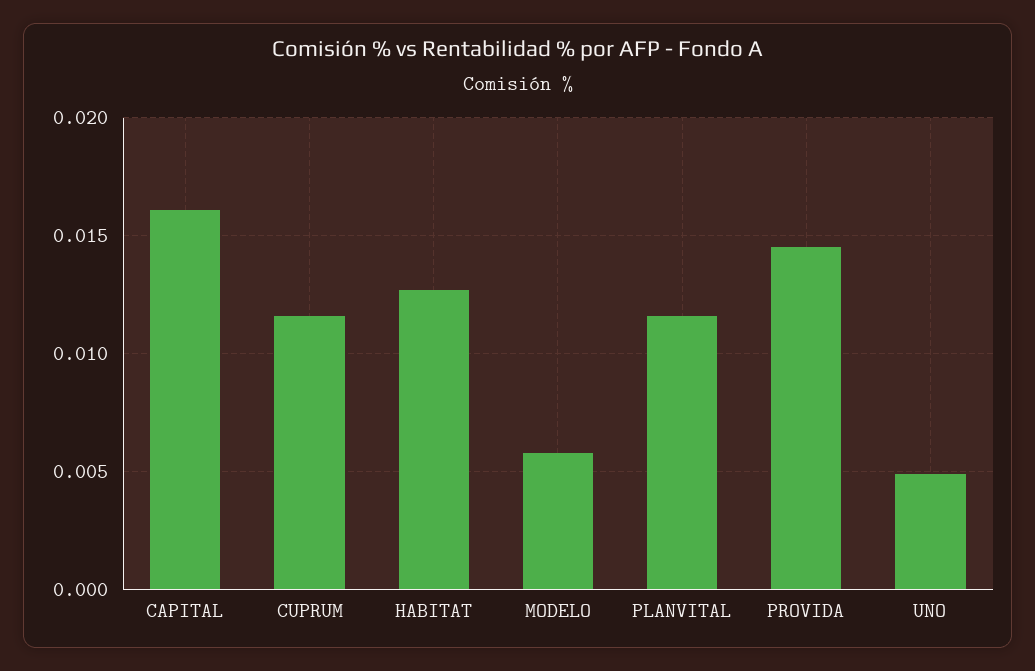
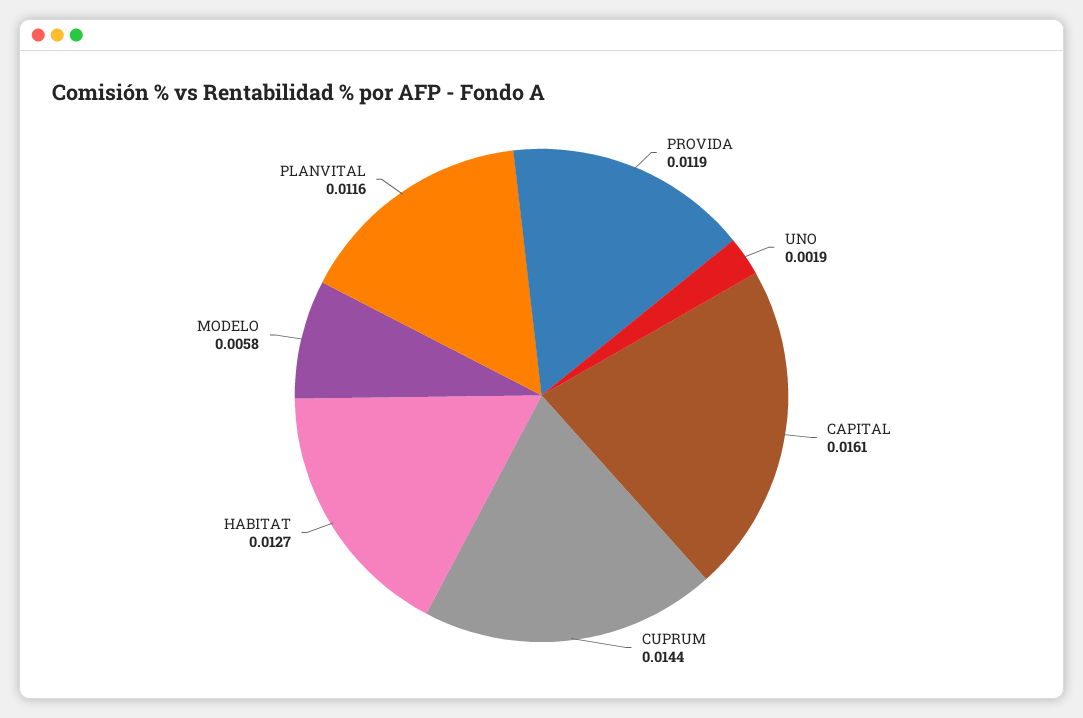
  {
    "CAPITAL": 0.0161,
-   "CUPRUM": 0.0115,
+   "CUPRUM": 0.0144,
    "HABITAT": 0.0127,
    "MODELO": 0.0058,
    "PLANVITAL": 0.0116,
-   "PROVIDA": 0.0145,
+   "PROVIDA": 0.0119,
-   "UNO": 0.005
+   "UNO": 0.0019
  }

